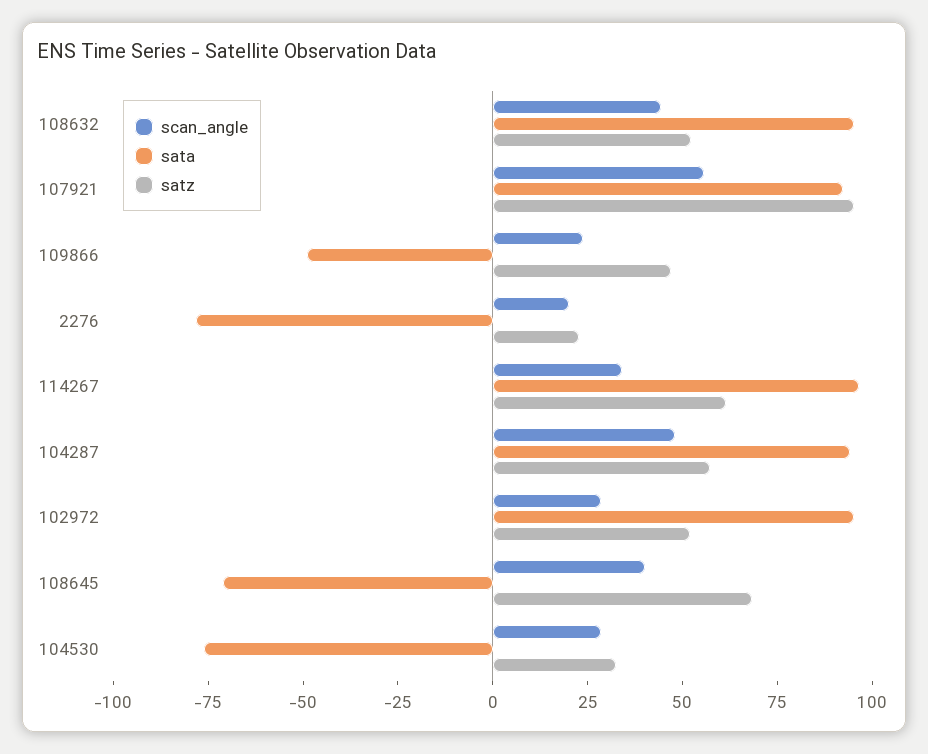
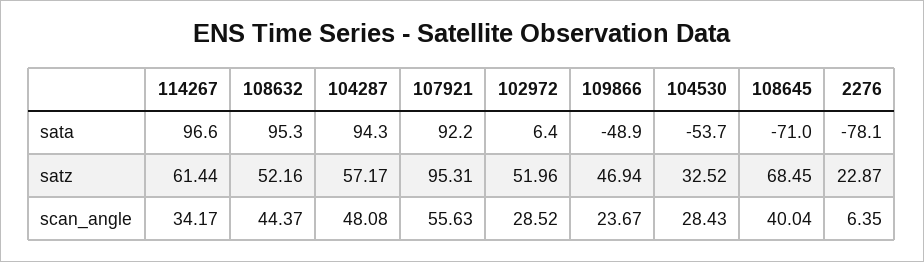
  {
    "scan_angle": {
      "108632": 44.37,
      "107921": 55.63,
      "109866": 23.67,
-     "2276": 20,
+     "2276": 6.35,
      "114267": 34.17,
      "104287": 48.08,
      "102972": 28.52,
      "108645": 40.04,
      "104530": 28.43
    },
    "sata": {
      "108632": 95.3,
      "107921": 92.2,
      "109866": -48.9,
      "2276": -78.1,
      "114267": 96.6,
      "104287": 94.3,
-     "102972": 95,
+     "102972": 6.4,
      "108645": -71,
-     "104530": -75
+     "104530": -53.7
    },
    "satz": {
      "108632": 52.16,
      "107921": 95.31,
      "109866": 46.94,
      "2276": 22.87,
      "114267": 61.44,
      "104287": 57.17,
      "102972": 51.96,
      "108645": 68.45,
      "104530": 32.52
    }
  }

